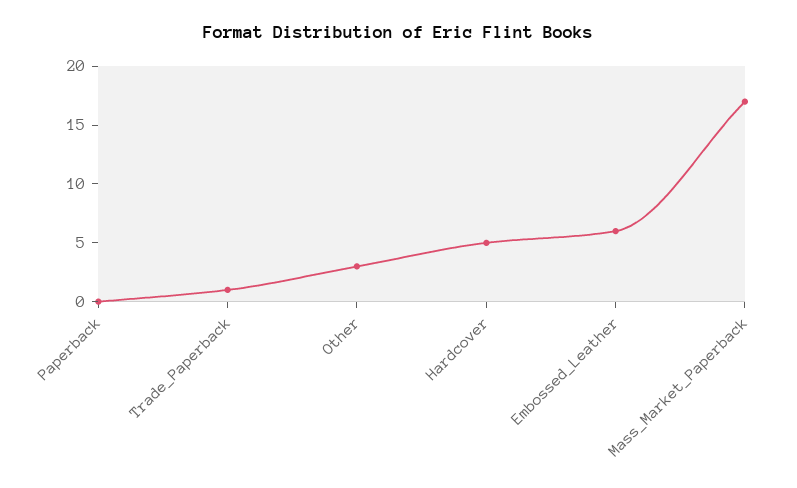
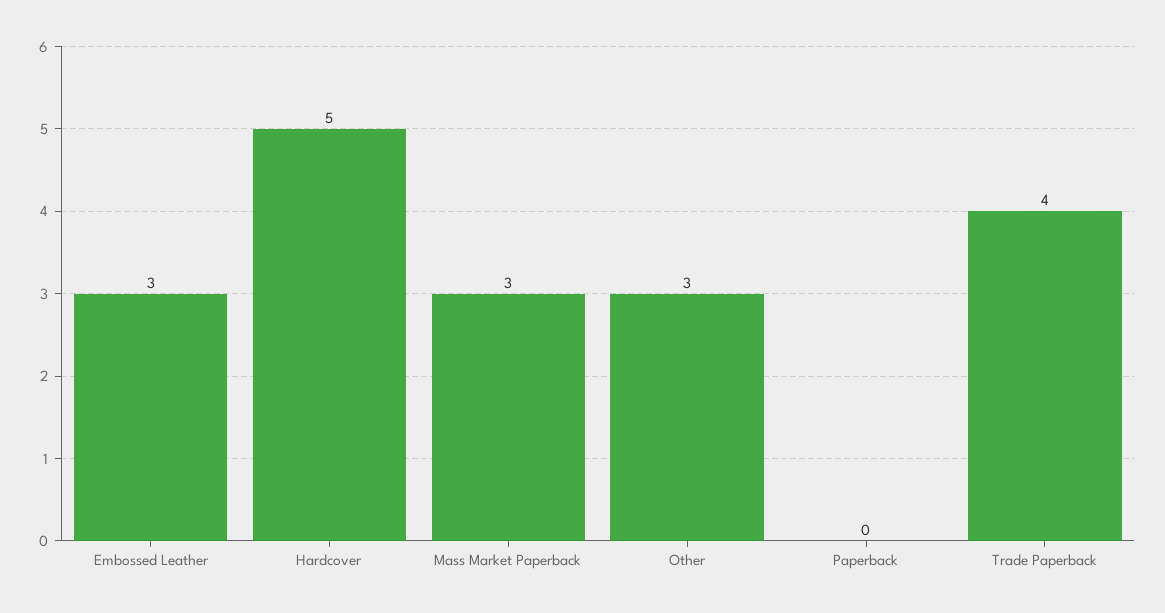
  {
    "Paperback": 0,
-   "Trade_Paperback": 1,
+   "Trade_Paperback": 4,
    "Other": 3,
    "Hardcover": 5,
-   "Embossed_Leather": 6,
+   "Embossed_Leather": 3,
-   "Mass_Market_Paperback": 17
+   "Mass_Market_Paperback": 3
  }

